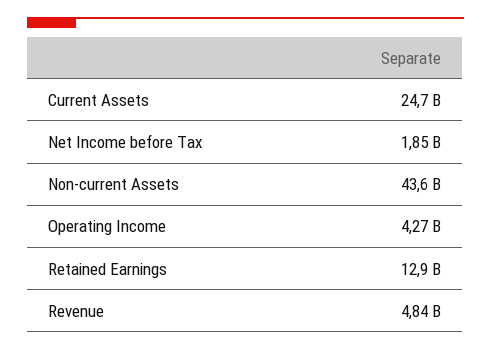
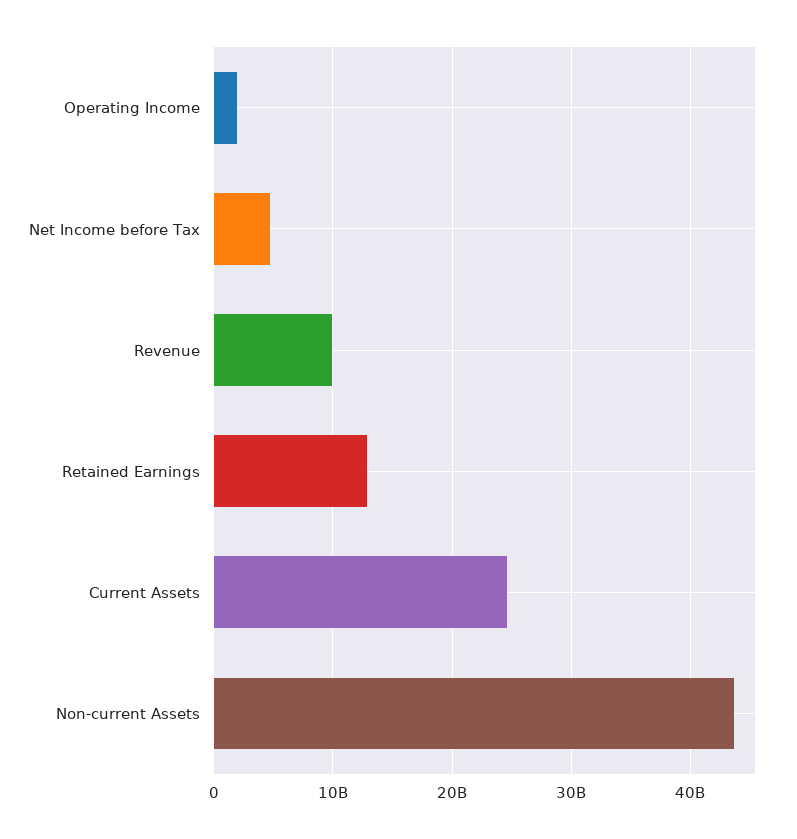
  {
    "Current Assets": 24700000000,
-   "Net Income before Tax": 1850000000,
+   "Net Income before Tax": 5000000000,
    "Non-current Assets": 43600000000,
-   "Operating Income": 4270000000,
+   "Operating Income": 2000000000,
    "Retained Earnings": 12900000000,
-   "Revenue": 4840000000
+   "Revenue": 10000000000
  }

